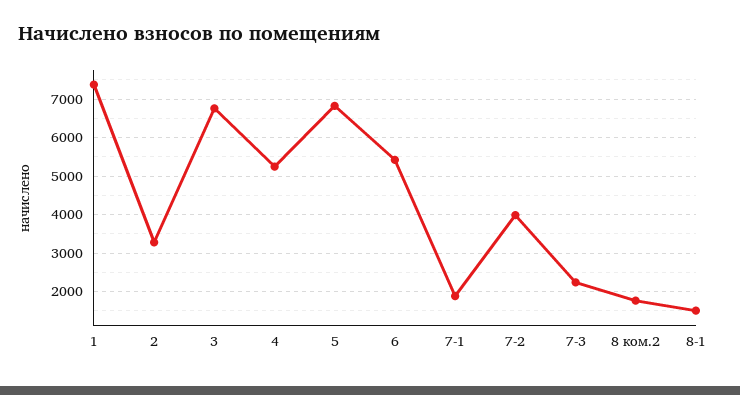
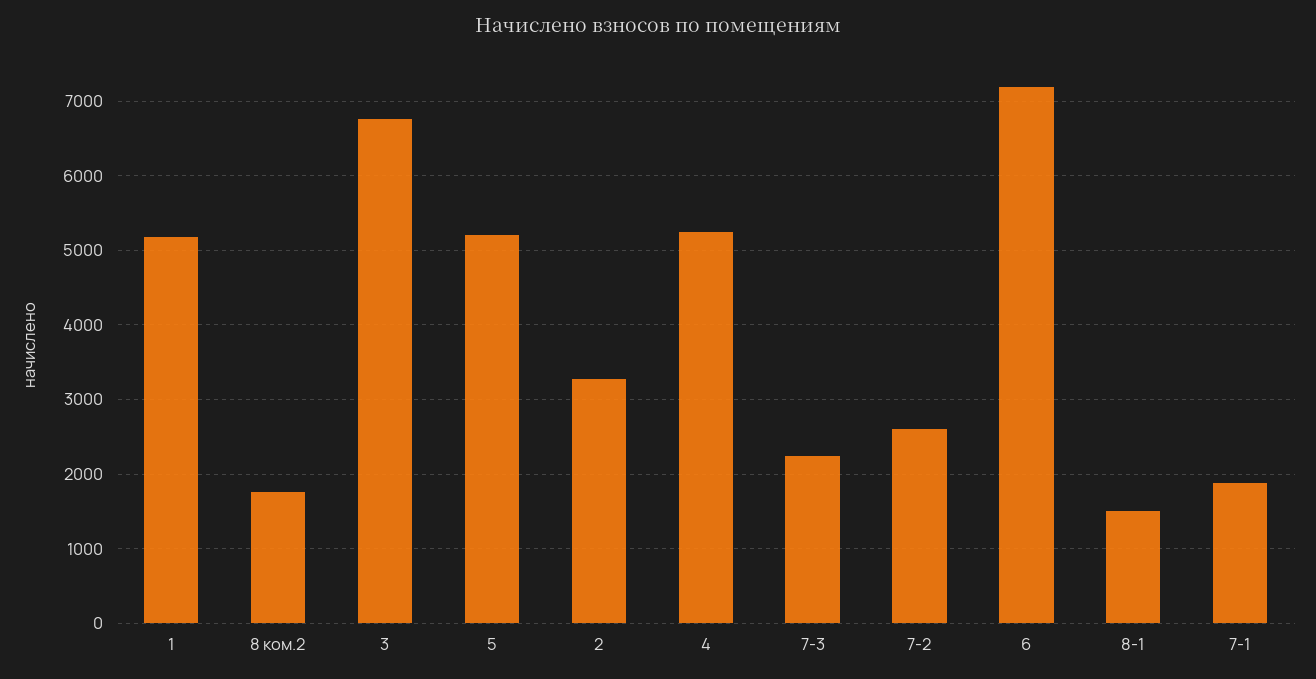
  {
-   "1": 7400,
+   "1": 5200,
    "2": 3300,
    "3": 6800,
    "4": 5200,
-   "5": 6800,
+   "5": 5200,
-   "6": 5400,
+   "6": 7200,
    "7-1": 1900,
-   "7-2": 4000,
+   "7-2": 2600,
    "7-3": 2200,
    "8 ком.2": 1800,
    "8-1": 1500
  }

